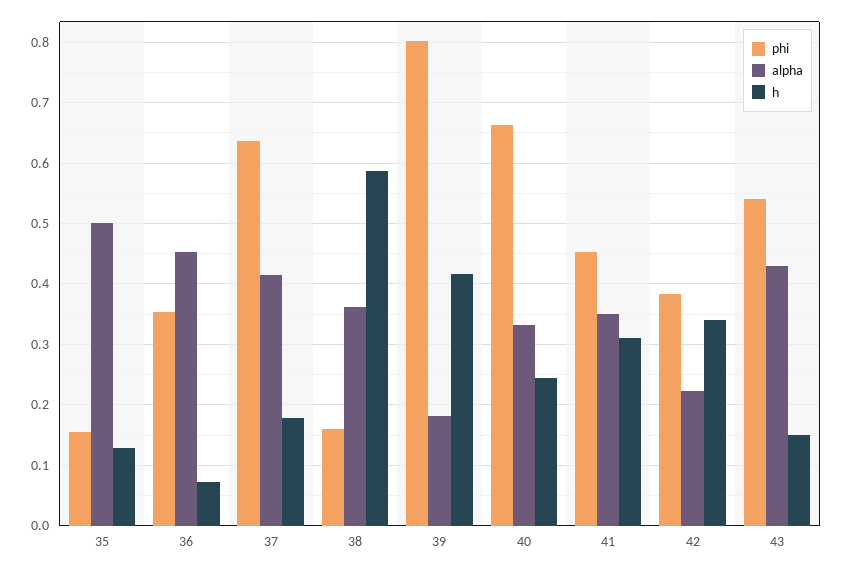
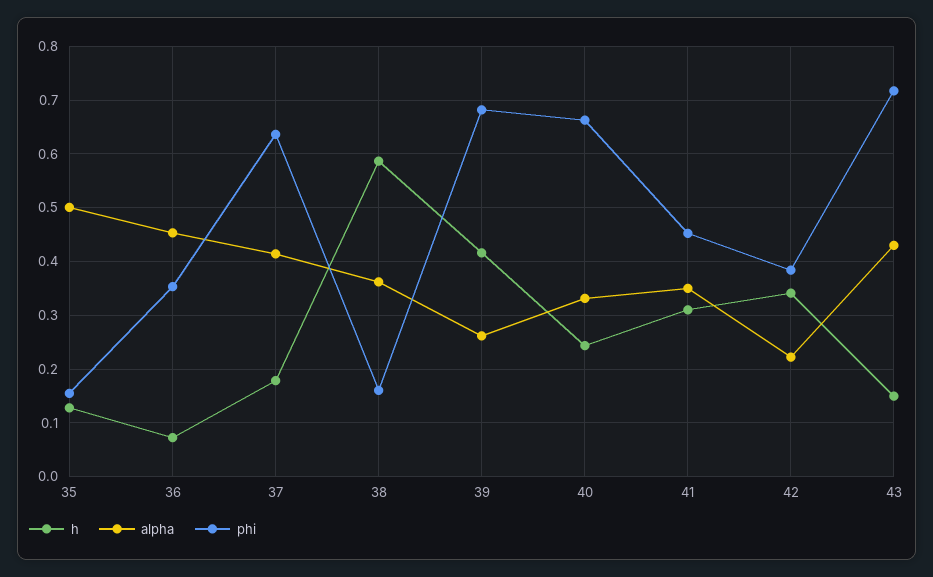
  {
    "phi": {
      "35": 0.16,
      "36": 0.35,
      "37": 0.64,
      "38": 0.16,
-     "39": 0.8,
+     "39": 0.68,
      "40": 0.66,
      "41": 0.45,
      "42": 0.38,
-     "43": 0.54
+     "43": 0.72
    },
    "alpha": {
      "35": 0.5,
      "36": 0.45,
      "37": 0.41,
      "38": 0.36,
-     "39": 0.18,
+     "39": 0.26,
      "40": 0.33,
      "41": 0.35,
      "42": 0.22,
      "43": 0.43
    },
    "h": {
      "35": 0.13,
      "36": 0.07,
      "37": 0.18,
      "38": 0.59,
      "39": 0.42,
      "40": 0.24,
      "41": 0.31,
      "42": 0.34,
      "43": 0.15
    }
  }

